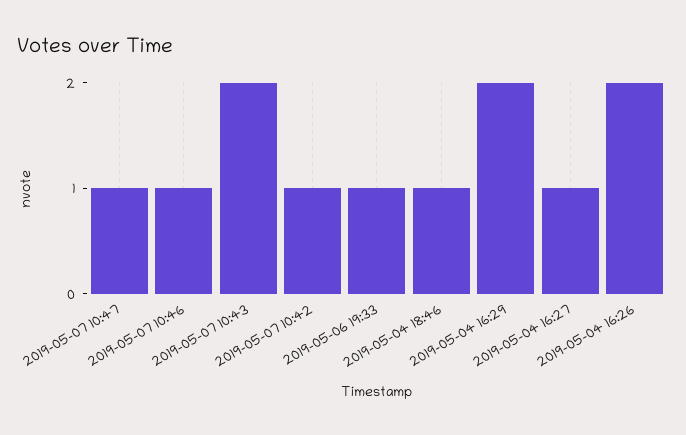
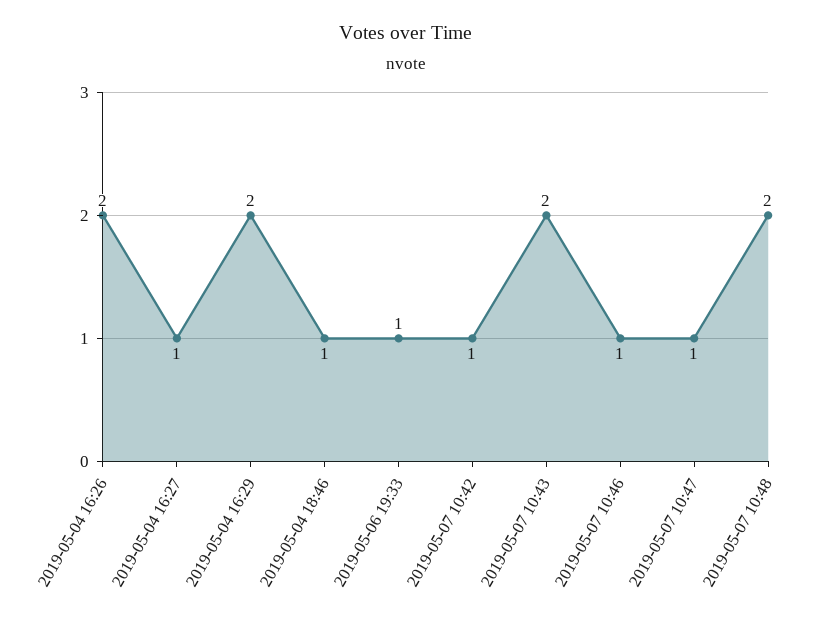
  {
    "2019-05-07 10:47": 1,
    "2019-05-07 10:46": 1,
    "2019-05-07 10:43": 2,
    "2019-05-07 10:42": 1,
    "2019-05-06 19:33": 1,
    "2019-05-04 18:46": 1,
    "2019-05-04 16:29": 2,
    "2019-05-04 16:27": 1,
-   "2019-05-04 16:26": 2
+   "2019-05-04 16:26": 2,
+   "2019-05-07 10:48": 2
  }

